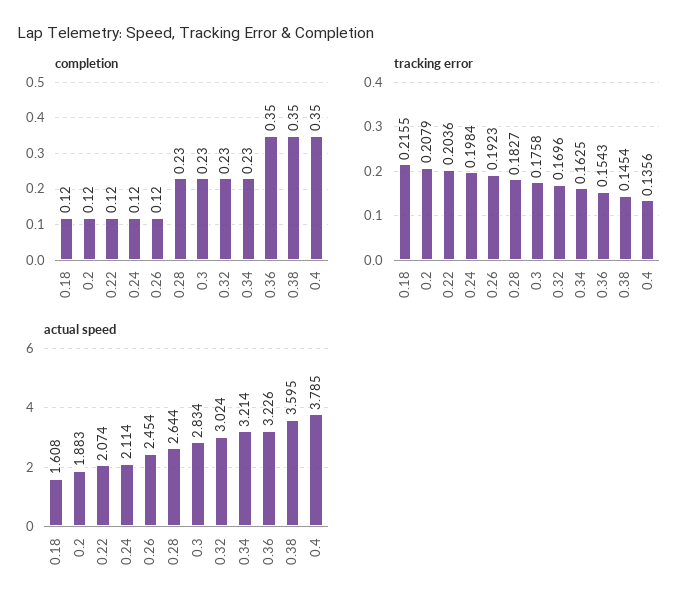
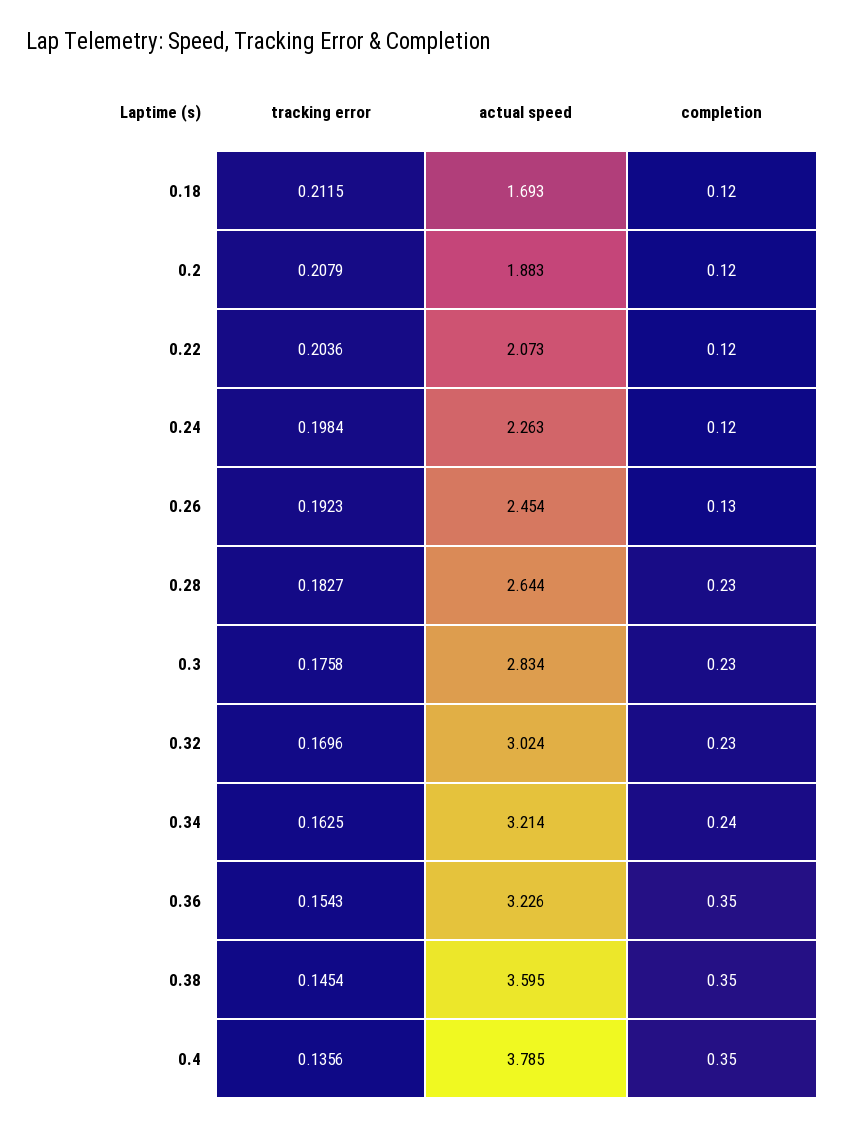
  {
    "completion": {
      "0.18": 0.12,
      "0.2": 0.12,
      "0.22": 0.12,
      "0.24": 0.12,
-     "0.26": 0.12,
+     "0.26": 0.13,
      "0.28": 0.23,
      "0.3": 0.23,
      "0.32": 0.23,
-     "0.34": 0.23,
+     "0.34": 0.24,
      "0.36": 0.35,
      "0.38": 0.35,
      "0.4": 0.35
    },
    "tracking error": {
-     "0.18": 0.2155,
+     "0.18": 0.2115,
      "0.2": 0.2079,
      "0.22": 0.2036,
      "0.24": 0.1984,
      "0.26": 0.1923,
      "0.28": 0.1827,
      "0.3": 0.1758,
      "0.32": 0.1696,
      "0.34": 0.1625,
      "0.36": 0.1543,
      "0.38": 0.1454,
      "0.4": 0.1356
    },
    "actual speed": {
-     "0.18": 1.608,
+     "0.18": 1.693,
      "0.2": 1.883,
-     "0.22": 2.074,
+     "0.22": 2.073,
-     "0.24": 2.114,
+     "0.24": 2.263,
      "0.26": 2.454,
      "0.28": 2.644,
      "0.3": 2.834,
      "0.32": 3.024,
      "0.34": 3.214,
      "0.36": 3.226,
      "0.38": 3.595,
      "0.4": 3.785
    }
  }

